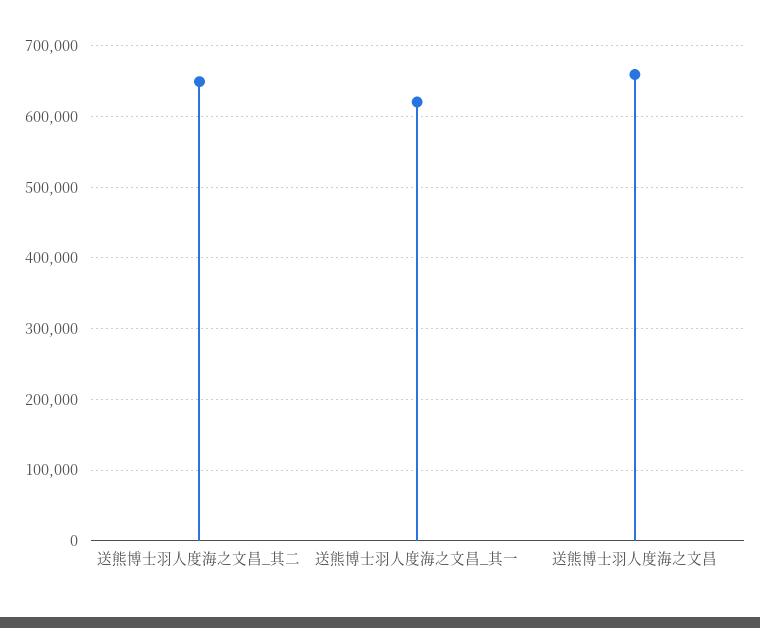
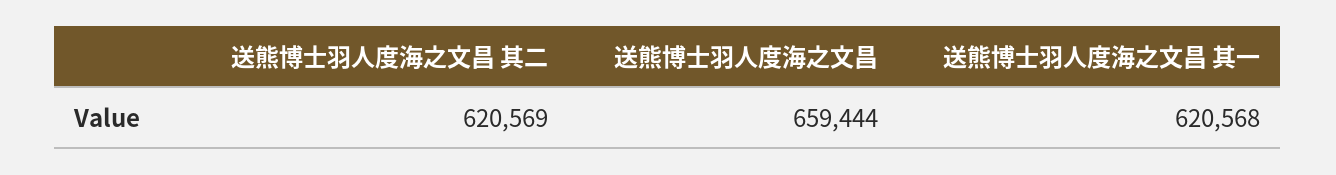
  {
-   "送熊博士羽人度海之文昌_其二": 650000,
+   "送熊博士羽人度海之文昌_其二": 620569,
    "送熊博士羽人度海之文昌_其一": 620568,
    "送熊博士羽人度海之文昌": 659444
  }

